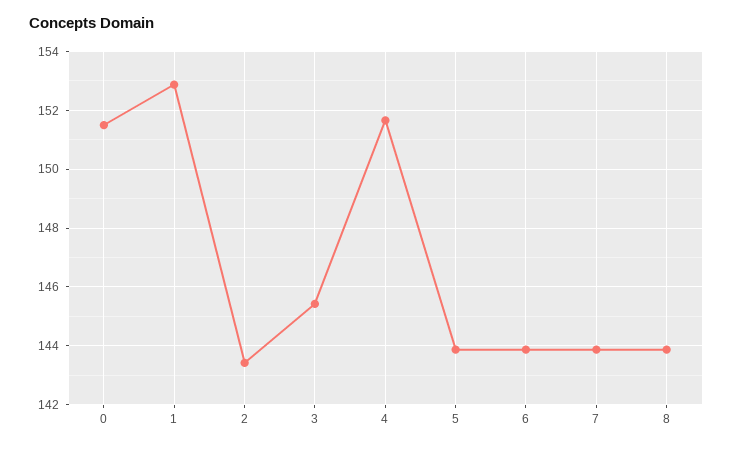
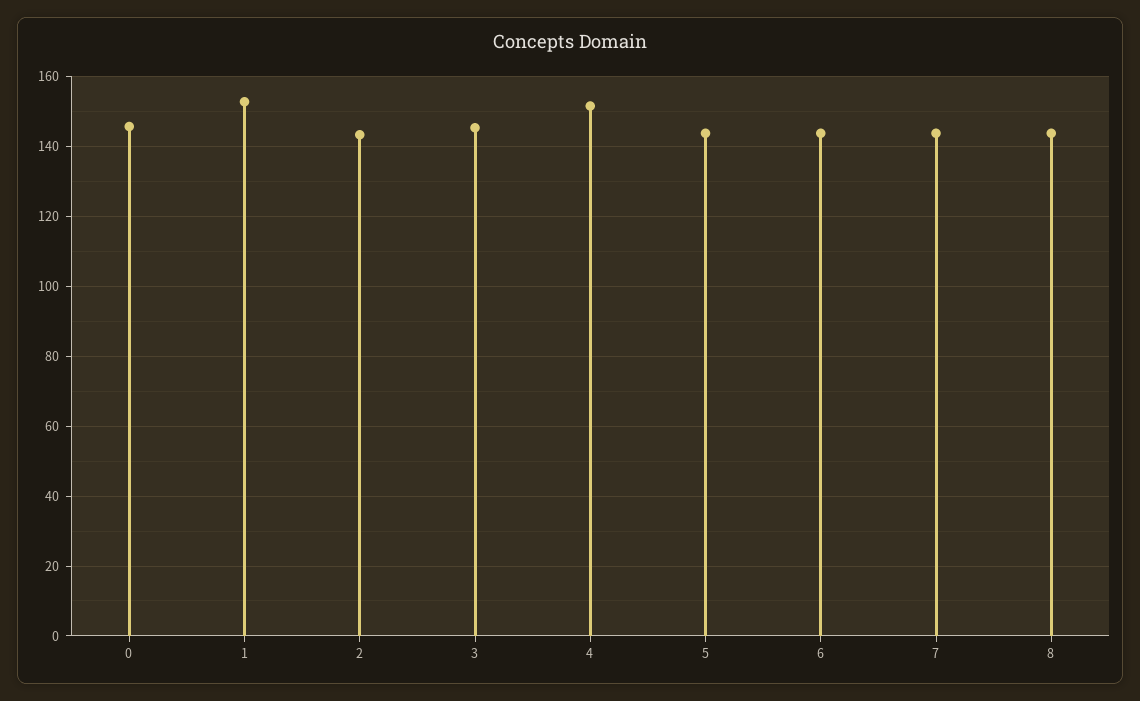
  {
-   "0": 151.5,
+   "0": 146,
    "1": 152.75,
    "2": 143.5,
    "3": 145.5,
    "4": 151.75,
    "5": 143.75,
    "6": 143.75,
    "7": 143.75,
    "8": 143.75
  }

